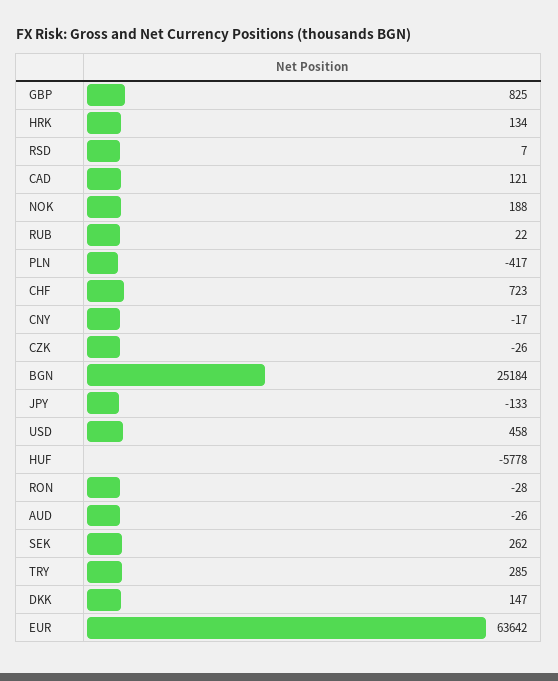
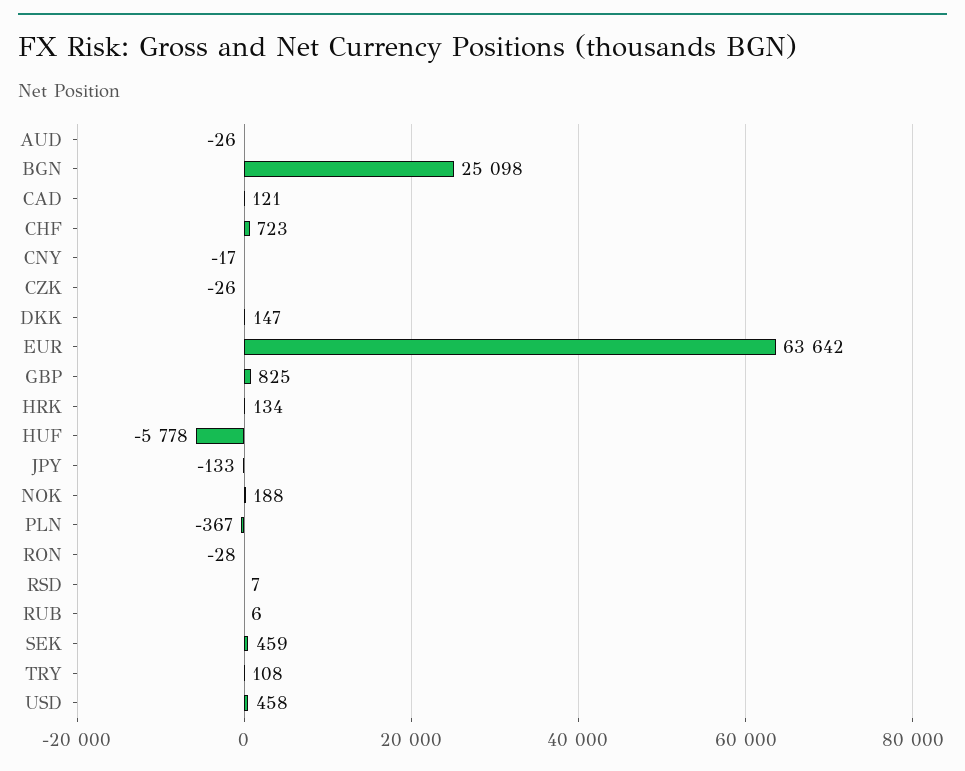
  {
    "GBP": 825,
    "HRK": 134,
    "RSD": 7,
    "CAD": 121,
    "NOK": 188,
-   "RUB": 22,
+   "RUB": 6,
-   "PLN": -417,
+   "PLN": -367,
    "CHF": 723,
    "CNY": -17,
    "CZK": -26,
-   "BGN": 25184,
+   "BGN": 25098,
    "JPY": -133,
    "USD": 458,
    "HUF": -5778,
    "RON": -28,
    "AUD": -26,
-   "SEK": 262,
+   "SEK": 459,
-   "TRY": 285,
+   "TRY": 108,
    "DKK": 147,
    "EUR": 63642
  }

